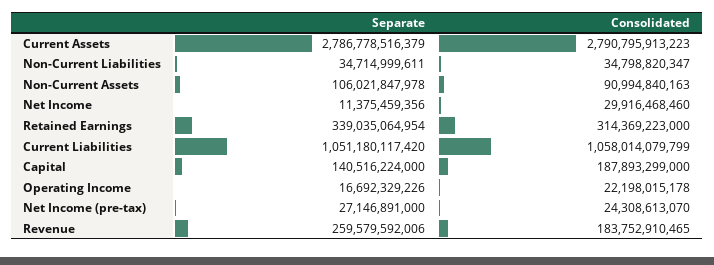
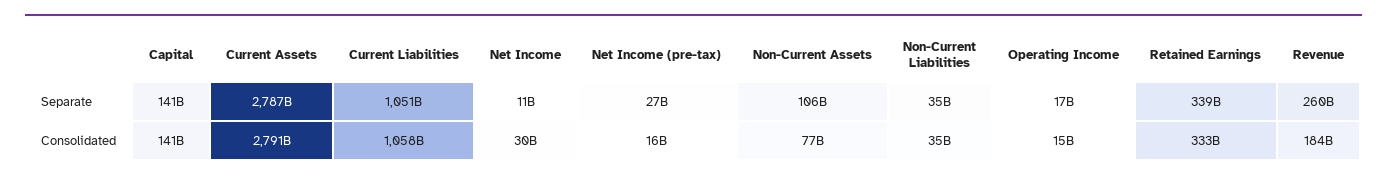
  {
    "Separate": {
      "Current Assets": 2786778516379,
      "Non-Current Liabilities": 34714999611,
      "Non-Current Assets": 106021847978,
      "Net Income": 11375459356,
      "Retained Earnings": 339035064954,
      "Current Liabilities": 1051180117420,
      "Capital": 140516224000,
      "Operating Income": 16692329226,
      "Net Income (pre-tax)": 27146891000,
      "Revenue": 259579592006
    },
    "Consolidated": {
      "Current Assets": 2790795913223,
      "Non-Current Liabilities": 34798820347,
-     "Non-Current Assets": 90994840163,
+     "Non-Current Assets": 77000000000,
      "Net Income": 29916468460,
-     "Retained Earnings": 314369223000,
+     "Retained Earnings": 333000000000,
      "Current Liabilities": 1058014079799,
-     "Capital": 187893299000,
+     "Capital": 141000000000,
-     "Operating Income": 22198015178,
+     "Operating Income": 15000000000,
-     "Net Income (pre-tax)": 24308613070,
+     "Net Income (pre-tax)": 16000000000,
      "Revenue": 183752910465
    }
  }

